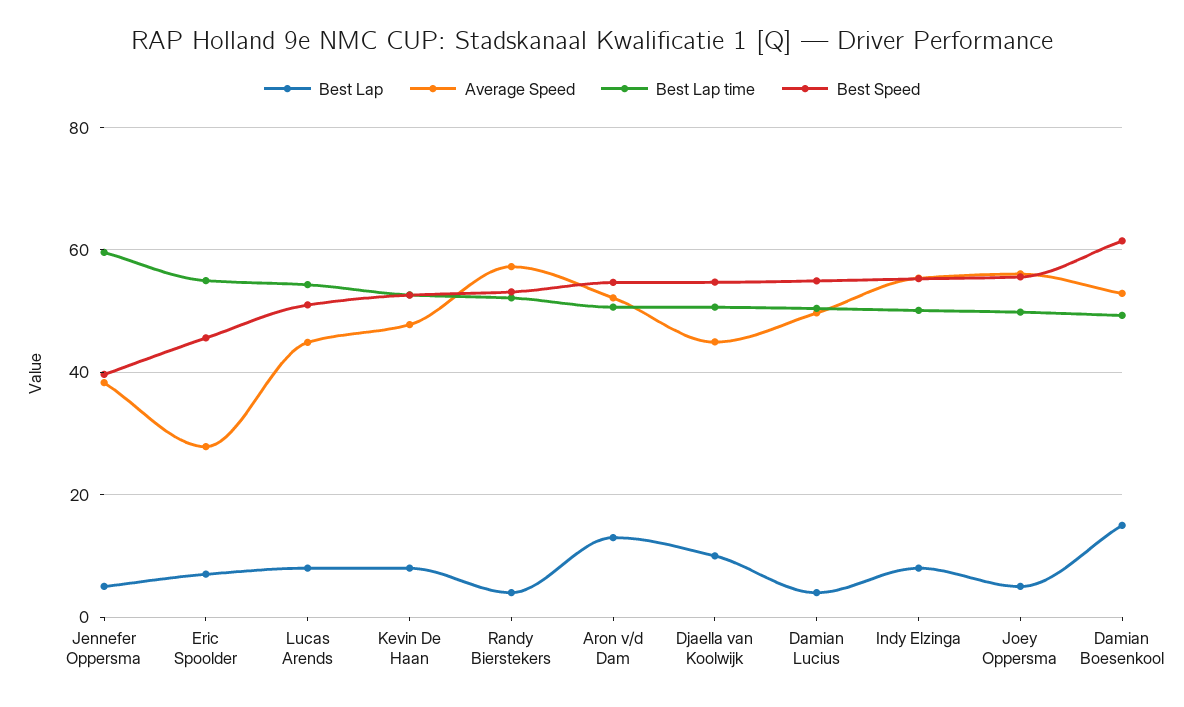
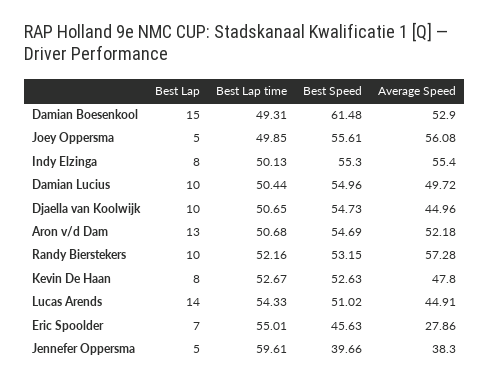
  {
    "Best Lap": {
      "Jennefer Oppersma": 5,
      "Eric Spoolder": 7,
-     "Lucas Arends": 8,
+     "Lucas Arends": 14,
      "Kevin De Haan": 8,
-     "Randy Bierstekers": 4,
+     "Randy Bierstekers": 10,
      "Aron v/d Dam": 13,
      "Djaella van Koolwijk": 10,
-     "Damian Lucius": 4,
+     "Damian Lucius": 10,
      "Indy Elzinga": 8,
      "Joey Oppersma": 5,
      "Damian Boesenkool": 15
    },
    "Average Speed": {
      "Jennefer Oppersma": 38.3,
      "Eric Spoolder": 27.86,
      "Lucas Arends": 44.91,
      "Kevin De Haan": 47.8,
      "Randy Bierstekers": 57.28,
      "Aron v/d Dam": 52.18,
      "Djaella van Koolwijk": 44.96,
      "Damian Lucius": 49.72,
      "Indy Elzinga": 55.4,
      "Joey Oppersma": 56.08,
      "Damian Boesenkool": 52.9
    },
    "Best Lap time": {
      "Jennefer Oppersma": 59.61,
      "Eric Spoolder": 55.01,
      "Lucas Arends": 54.33,
      "Kevin De Haan": 52.67,
      "Randy Bierstekers": 52.16,
      "Aron v/d Dam": 50.68,
      "Djaella van Koolwijk": 50.65,
      "Damian Lucius": 50.44,
      "Indy Elzinga": 50.13,
      "Joey Oppersma": 49.85,
      "Damian Boesenkool": 49.31
    },
    "Best Speed": {
      "Jennefer Oppersma": 39.66,
      "Eric Spoolder": 45.63,
      "Lucas Arends": 51.02,
      "Kevin De Haan": 52.63,
      "Randy Bierstekers": 53.15,
      "Aron v/d Dam": 54.69,
      "Djaella van Koolwijk": 54.73,
      "Damian Lucius": 54.96,
      "Indy Elzinga": 55.3,
      "Joey Oppersma": 55.61,
      "Damian Boesenkool": 61.48
    }
  }

